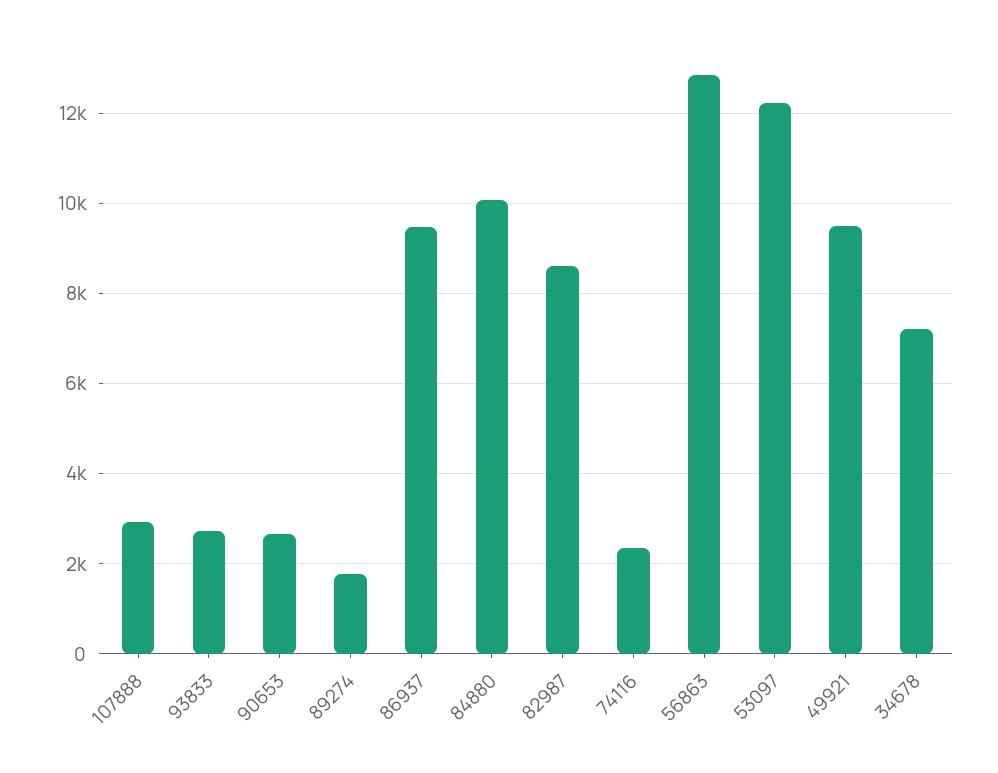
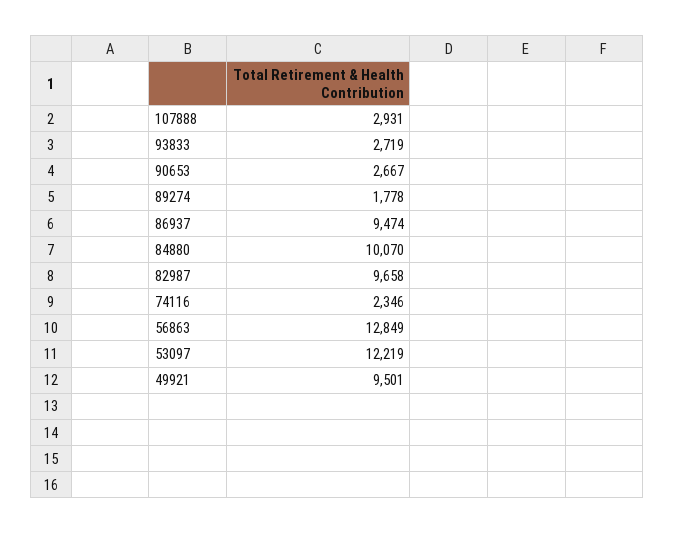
  {
    "107888": 2931,
    "93833": 2719,
    "90653": 2667,
    "89274": 1778,
    "86937": 9474,
    "84880": 10070,
-   "82987": 8600,
+   "82987": 9658,
    "74116": 2346,
    "56863": 12849,
    "53097": 12219,
-   "49921": 9501,
+   "49921": 9501
-   "34678": 7200
  }

